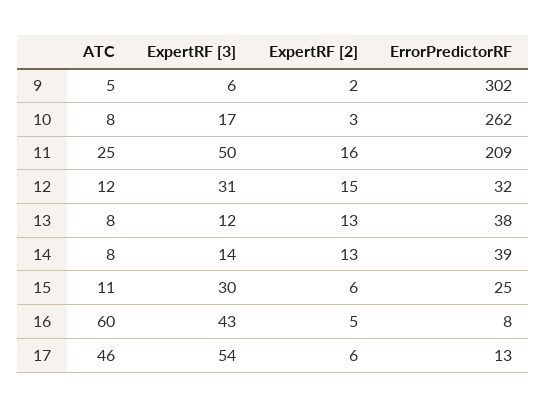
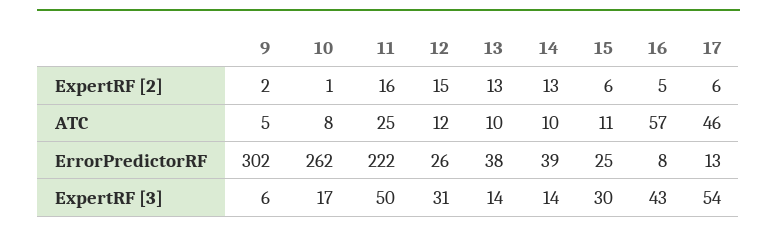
  {
    "ATC": {
      "9": 5,
      "10": 8,
      "11": 25,
      "12": 12,
-     "13": 8,
+     "13": 10,
-     "14": 8,
+     "14": 10,
      "15": 11,
-     "16": 60,
+     "16": 57,
      "17": 46
    },
    "ExpertRF [3]": {
      "9": 6,
      "10": 17,
      "11": 50,
      "12": 31,
-     "13": 12,
+     "13": 14,
      "14": 14,
      "15": 30,
      "16": 43,
      "17": 54
    },
    "ExpertRF [2]": {
      "9": 2,
-     "10": 3,
+     "10": 1,
      "11": 16,
      "12": 15,
      "13": 13,
      "14": 13,
      "15": 6,
      "16": 5,
      "17": 6
    },
    "ErrorPredictorRF": {
      "9": 302,
      "10": 262,
-     "11": 209,
+     "11": 222,
-     "12": 32,
+     "12": 26,
      "13": 38,
      "14": 39,
      "15": 25,
      "16": 8,
      "17": 13
    }
  }

